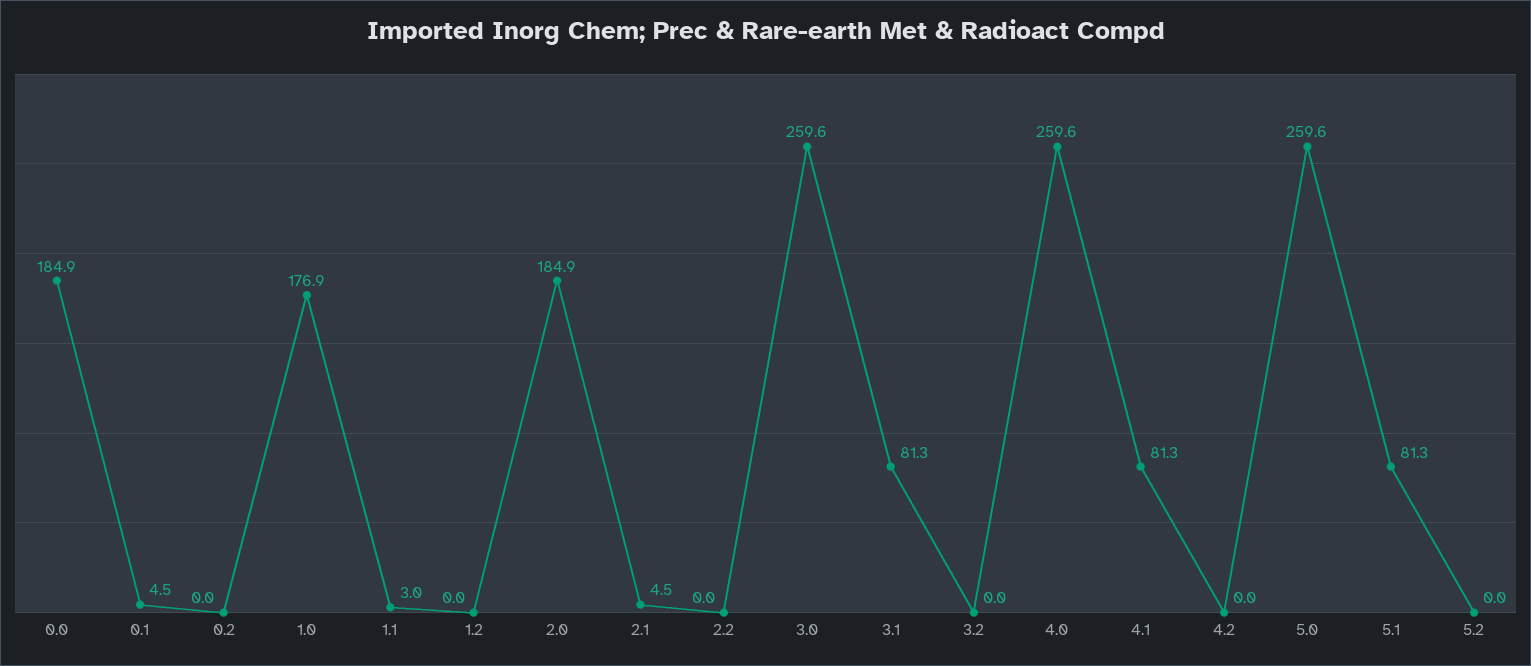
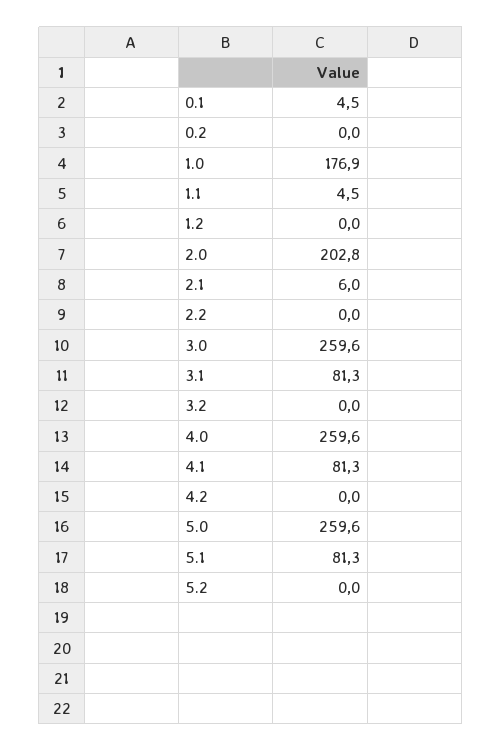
  {
-   "0.0": 184.9,
    "0.1": 4.5,
    "0.2": 0,
    "1.0": 176.9,
-   "1.1": 3,
+   "1.1": 4.5,
    "1.2": 0,
-   "2.0": 184.9,
+   "2.0": 202.8,
-   "2.1": 4.5,
+   "2.1": 6,
    "2.2": 0,
    "3.0": 259.6,
    "3.1": 81.3,
    "3.2": 0,
    "4.0": 259.6,
    "4.1": 81.3,
    "4.2": 0,
    "5.0": 259.6,
    "5.1": 81.3,
    "5.2": 0
  }

